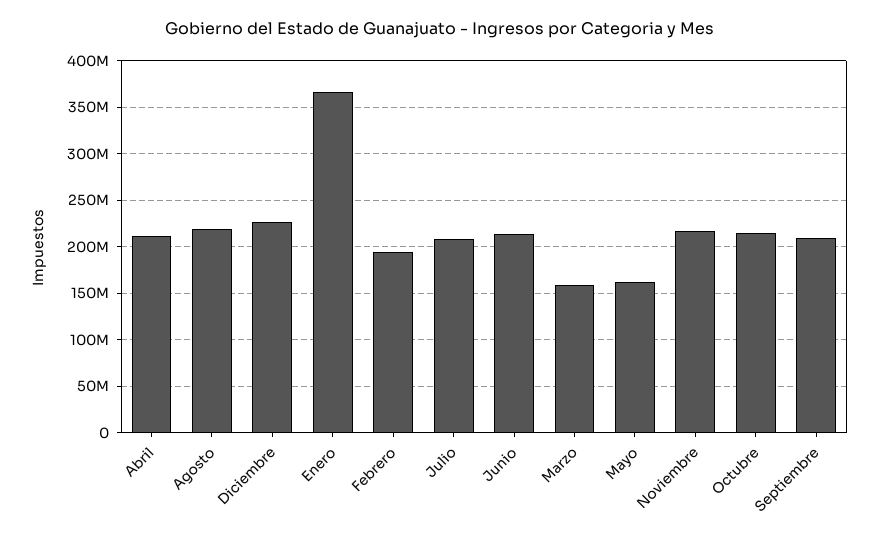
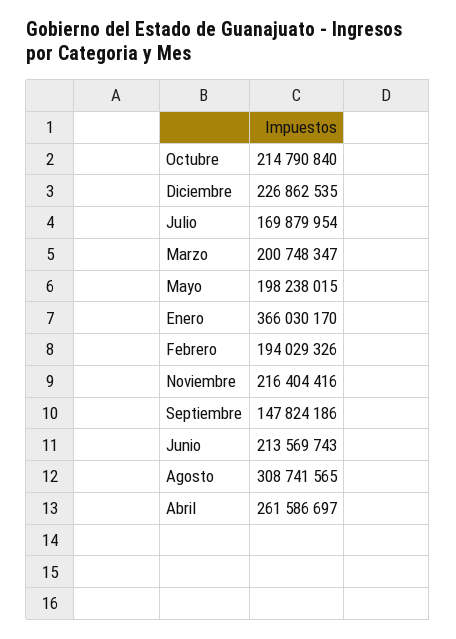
  {
-   "Abril": 210000000,
+   "Abril": 261586697,
-   "Agosto": 220000000,
+   "Agosto": 308741565,
    "Diciembre": 226862535,
    "Enero": 366030170,
    "Febrero": 194029326,
-   "Julio": 210000000,
+   "Julio": 169879954,
    "Junio": 213569743,
-   "Marzo": 160000000,
+   "Marzo": 200748347,
-   "Mayo": 160000000,
+   "Mayo": 198238015,
    "Noviembre": 216404416,
    "Octubre": 214790840,
-   "Septiembre": 210000000
+   "Septiembre": 147824186
  }

